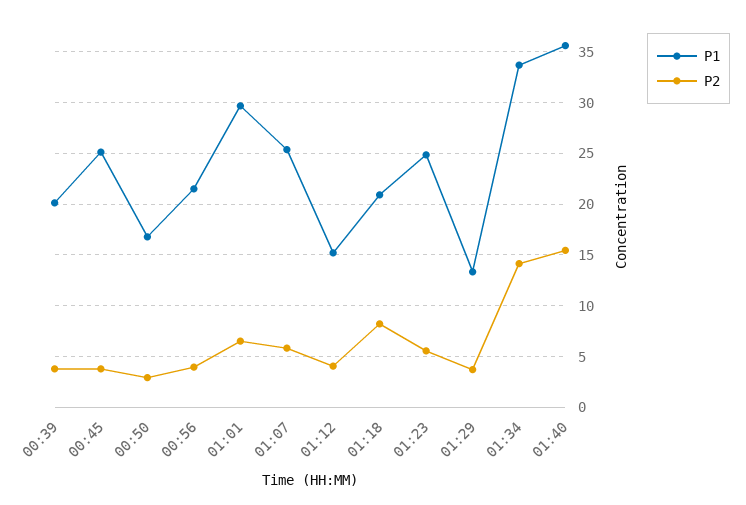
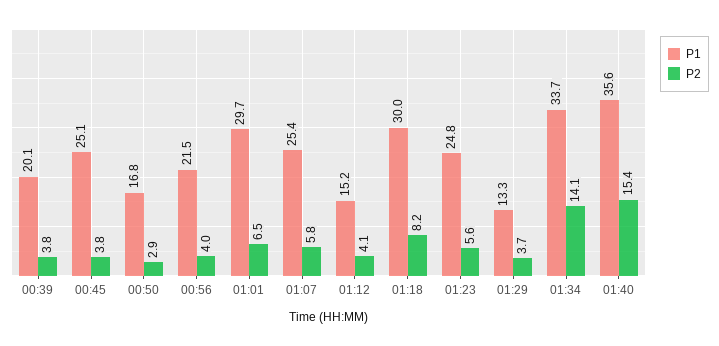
  {
    "P1": {
      "00:39": 20.1,
      "00:45": 25.1,
      "00:50": 16.8,
      "00:56": 21.5,
      "01:01": 29.7,
      "01:07": 25.4,
      "01:12": 15.2,
-     "01:18": 21,
+     "01:18": 30,
      "01:23": 24.8,
      "01:29": 13.3,
      "01:34": 33.7,
      "01:40": 35.6
    },
    "P2": {
      "00:39": 3.8,
      "00:45": 3.8,
      "00:50": 2.9,
      "00:56": 4,
      "01:01": 6.5,
      "01:07": 5.8,
      "01:12": 4.1,
      "01:18": 8.2,
      "01:23": 5.6,
      "01:29": 3.7,
      "01:34": 14.1,
      "01:40": 15.4
    }
  }

